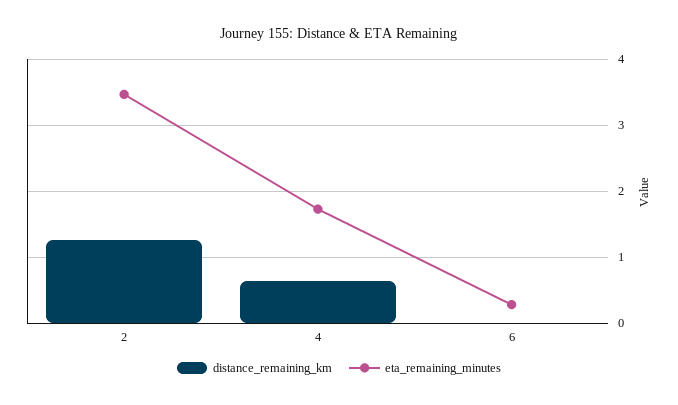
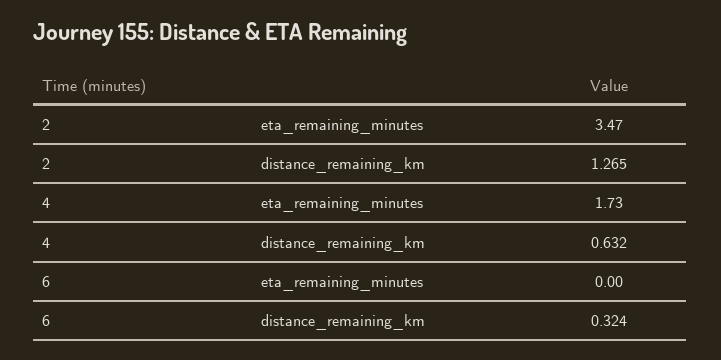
  {
    "distance_remaining_km": {
      "2": 1.265,
      "4": 0.632,
-     "6": 0
+     "6": 0.324
    },
    "eta_remaining_minutes": {
      "2": 3.47,
      "4": 1.73,
-     "6": 0.3
+     "6": 0
    }
  }

